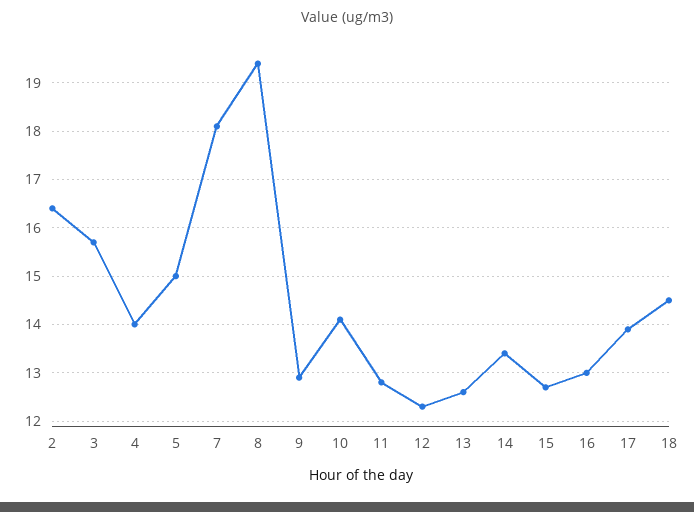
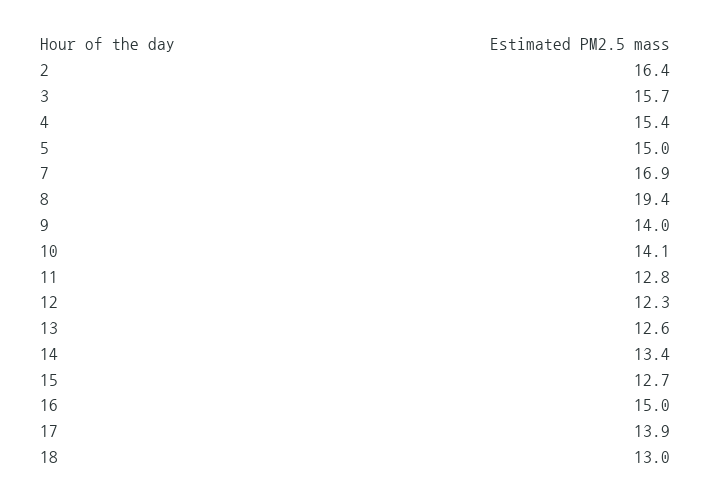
  {
    "2": 16.4,
    "3": 15.7,
-   "4": 14,
+   "4": 15.4,
    "5": 15,
-   "7": 18,
+   "7": 16.9,
    "8": 19.4,
-   "9": 13,
+   "9": 14,
    "10": 14.1,
    "11": 12.8,
    "12": 12.3,
    "13": 12.6,
    "14": 13.4,
    "15": 12.7,
-   "16": 13,
+   "16": 15,
    "17": 13.9,
-   "18": 14.5
+   "18": 13
  }

